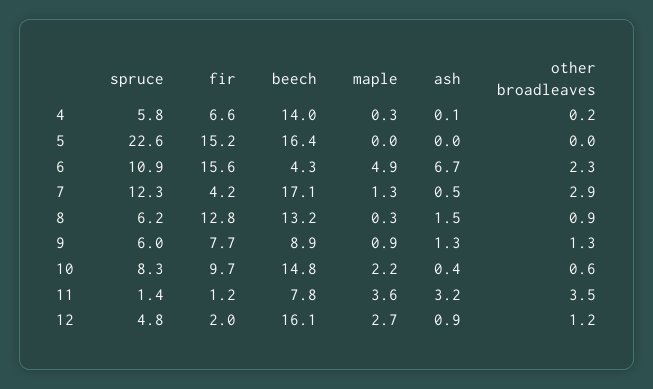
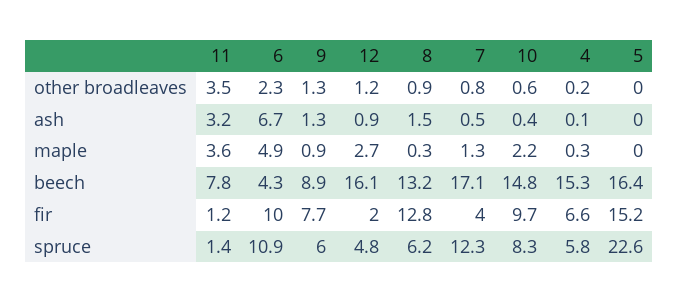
  {
    "spruce": {
      "4": 5.8,
      "5": 22.6,
      "6": 10.9,
      "7": 12.3,
      "8": 6.2,
      "9": 6,
      "10": 8.3,
      "11": 1.4,
      "12": 4.8
    },
    "fir": {
      "4": 6.6,
      "5": 15.2,
-     "6": 15.6,
+     "6": 10,
-     "7": 4.2,
+     "7": 4,
      "8": 12.8,
      "9": 7.7,
      "10": 9.7,
      "11": 1.2,
      "12": 2
    },
    "beech": {
-     "4": 14,
+     "4": 15.3,
      "5": 16.4,
      "6": 4.3,
      "7": 17.1,
      "8": 13.2,
      "9": 8.9,
      "10": 14.8,
      "11": 7.8,
      "12": 16.1
    },
    "maple": {
      "4": 0.3,
      "5": 0,
      "6": 4.9,
      "7": 1.3,
      "8": 0.3,
      "9": 0.9,
      "10": 2.2,
      "11": 3.6,
      "12": 2.7
    },
    "ash": {
      "4": 0.1,
      "5": 0,
      "6": 6.7,
      "7": 0.5,
      "8": 1.5,
      "9": 1.3,
      "10": 0.4,
      "11": 3.2,
      "12": 0.9
    },
    "other broadleaves": {
      "4": 0.2,
      "5": 0,
      "6": 2.3,
-     "7": 2.9,
+     "7": 0.8,
      "8": 0.9,
      "9": 1.3,
      "10": 0.6,
      "11": 3.5,
      "12": 1.2
    }
  }

